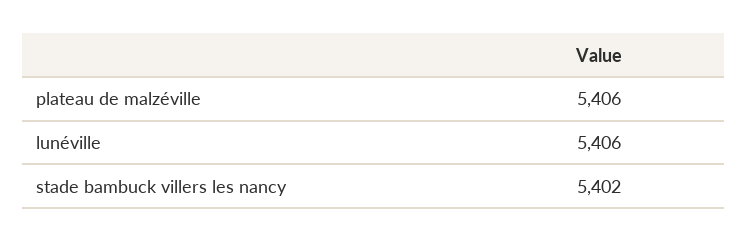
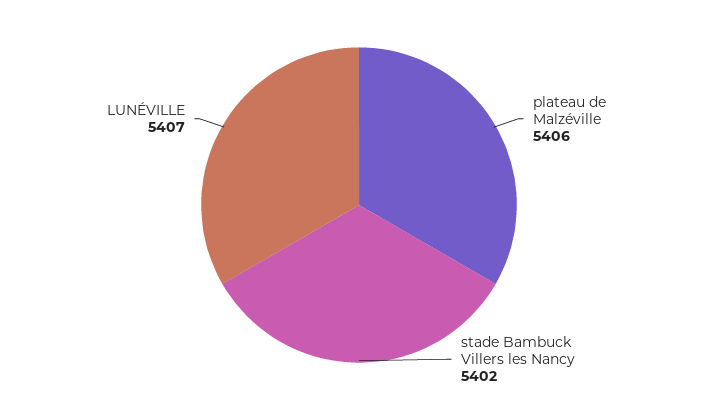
  {
    "plateau de malzéville": 5406,
-   "lunéville": 5406,
+   "lunéville": 5407,
    "stade bambuck villers les nancy": 5402
  }

